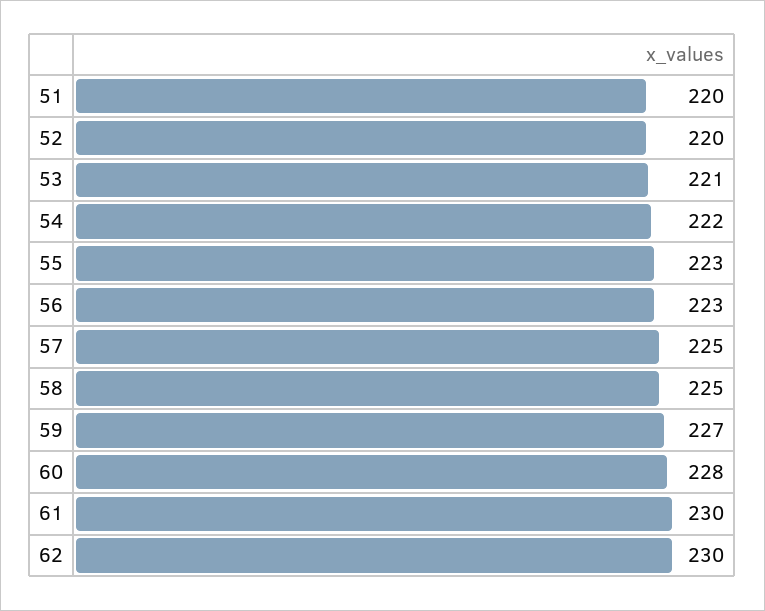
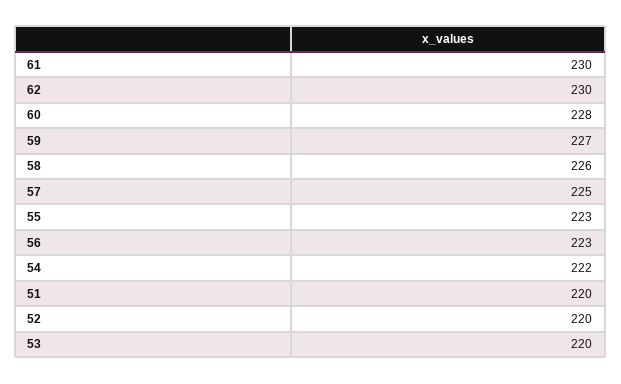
  {
    "51": 220,
    "52": 220,
-   "53": 221,
+   "53": 220,
    "54": 222,
    "55": 223,
    "56": 223,
    "57": 225,
-   "58": 225,
+   "58": 226,
    "59": 227,
    "60": 228,
    "61": 230,
    "62": 230
  }

